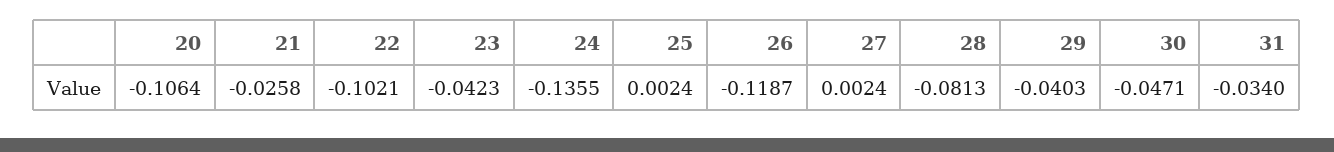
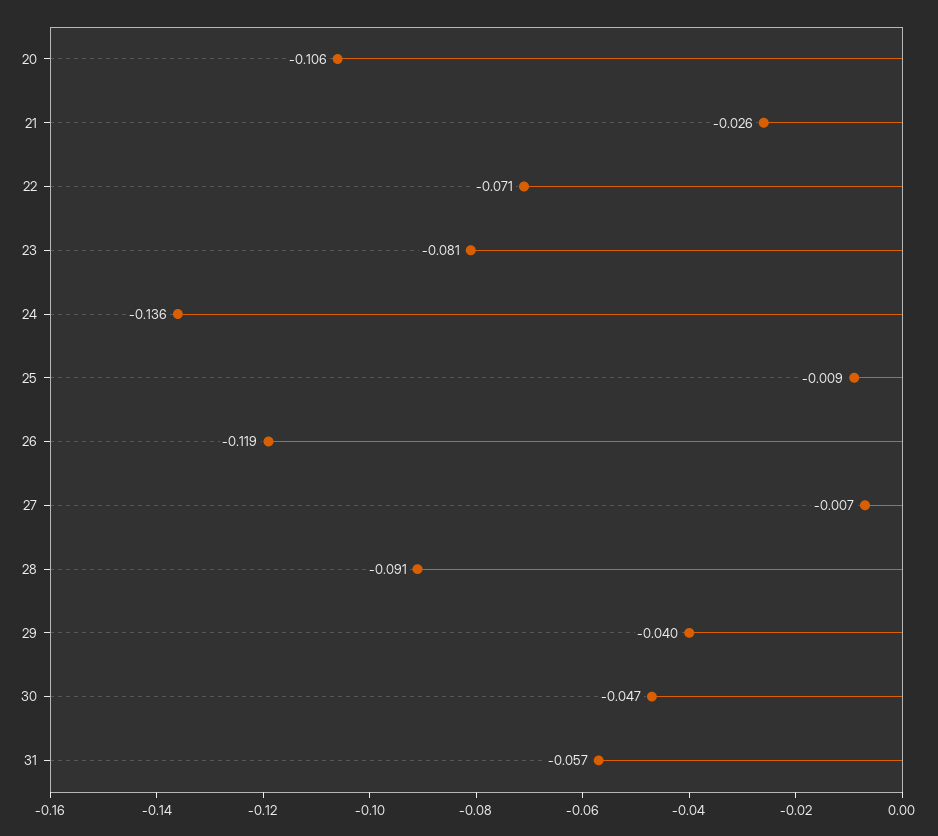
  {
    "20": -0.1064,
    "21": -0.0258,
-   "22": -0.1021,
+   "22": -0.071,
-   "23": -0.0423,
+   "23": -0.081,
    "24": -0.1355,
-   "25": 0.0024,
+   "25": -0.009,
    "26": -0.1187,
-   "27": 0.0024,
+   "27": -0.007,
-   "28": -0.0813,
+   "28": -0.091,
    "29": -0.0403,
    "30": -0.0471,
-   "31": -0.034
+   "31": -0.057
  }

